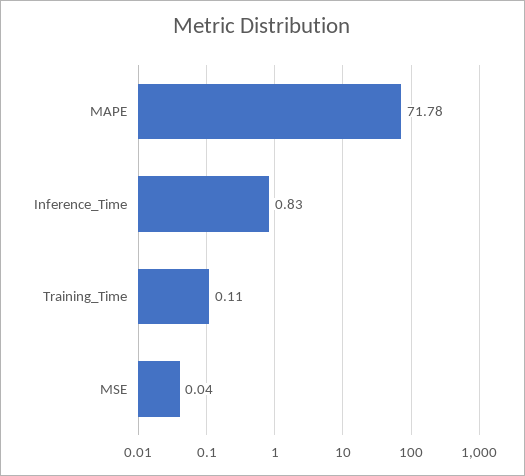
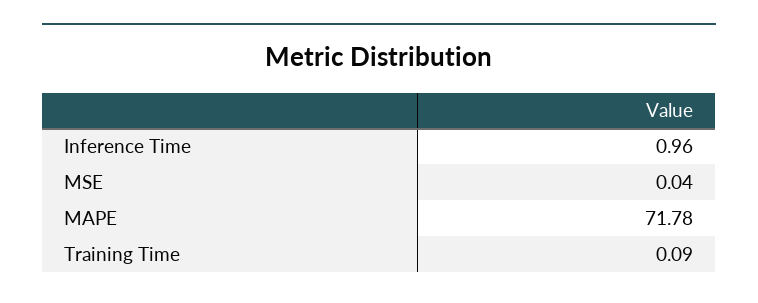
  {
    "MAPE": 71.78,
-   "Inference_Time": 0.83,
+   "Inference_Time": 0.96,
-   "Training_Time": 0.11,
+   "Training_Time": 0.09,
    "MSE": 0.04
  }

